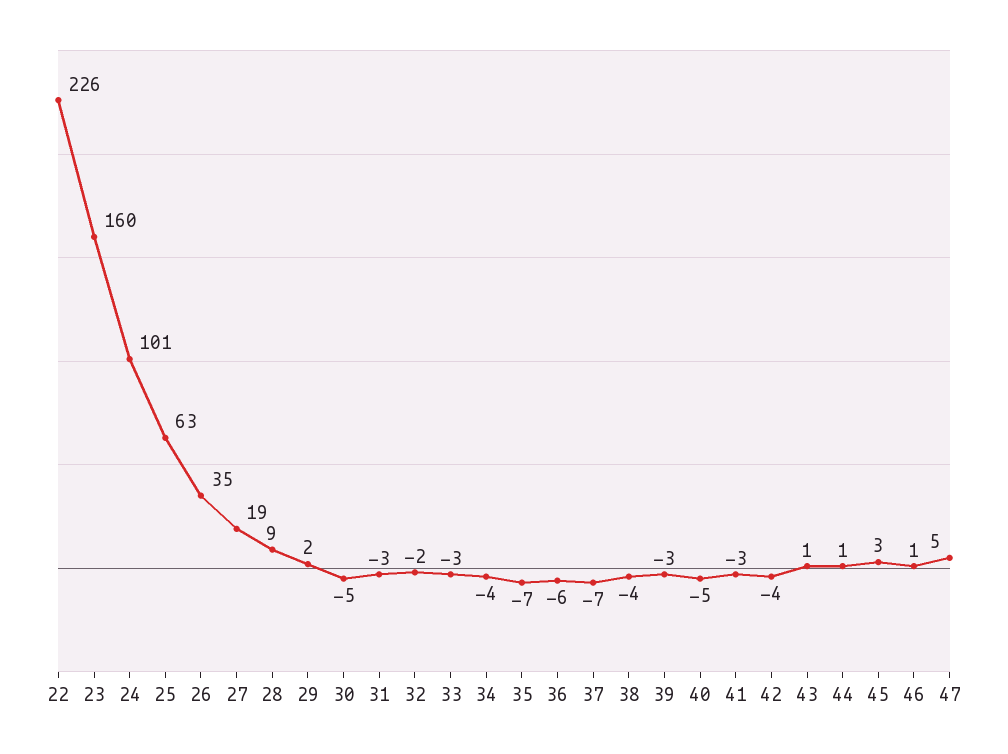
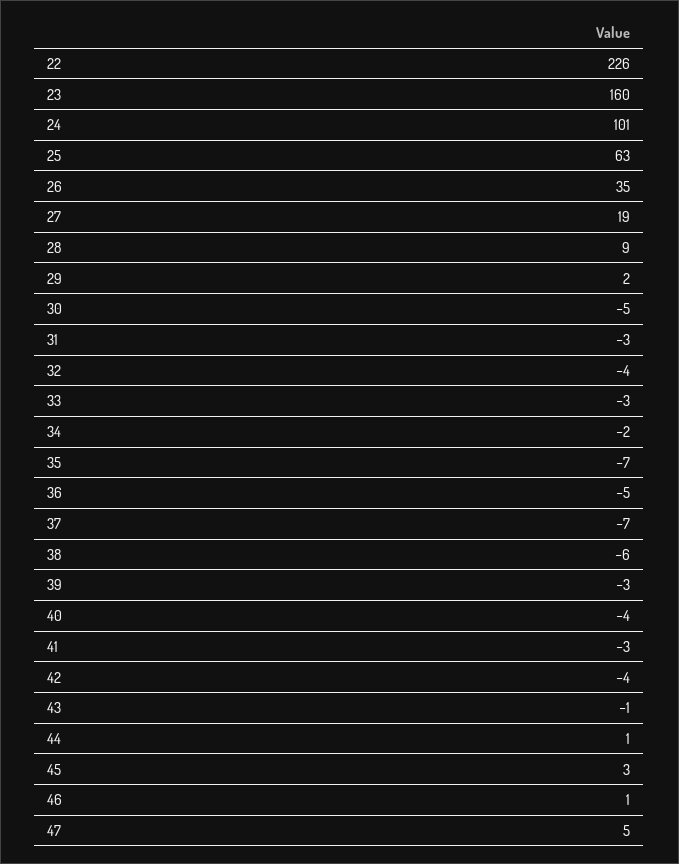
  {
    "22": 226,
    "23": 160,
    "24": 101,
    "25": 63,
    "26": 35,
    "27": 19,
    "28": 9,
    "29": 2,
    "30": -5,
    "31": -3,
-   "32": -2,
+   "32": -4,
    "33": -3,
-   "34": -4,
+   "34": -2,
    "35": -7,
-   "36": -6,
+   "36": -5,
    "37": -7,
-   "38": -4,
+   "38": -6,
    "39": -3,
-   "40": -5,
+   "40": -4,
    "41": -3,
    "42": -4,
-   "43": 1,
+   "43": -1,
    "44": 1,
    "45": 3,
    "46": 1,
    "47": 5
  }

